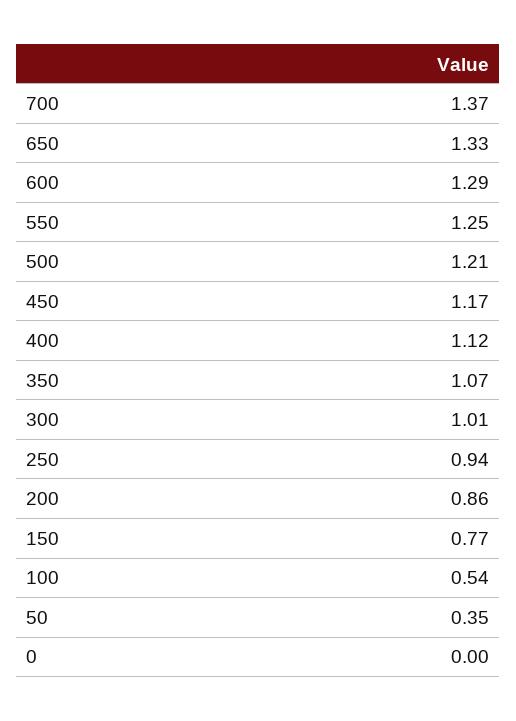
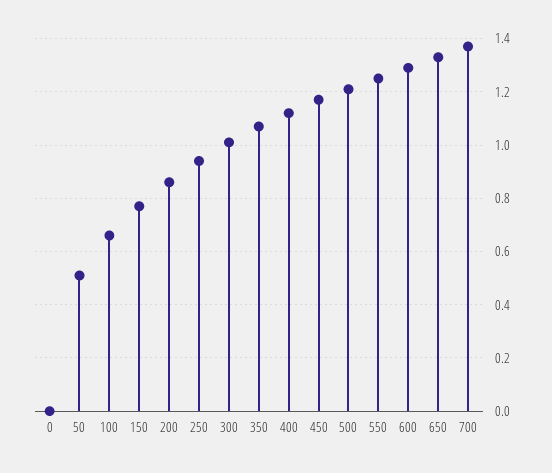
  {
    "700": 1.37,
    "650": 1.33,
    "600": 1.29,
    "550": 1.25,
    "500": 1.21,
    "450": 1.17,
    "400": 1.12,
    "350": 1.07,
    "300": 1.01,
    "250": 0.94,
    "200": 0.86,
    "150": 0.77,
-   "100": 0.54,
+   "100": 0.65,
-   "50": 0.35,
+   "50": 0.5,
    "0": 0
  }

